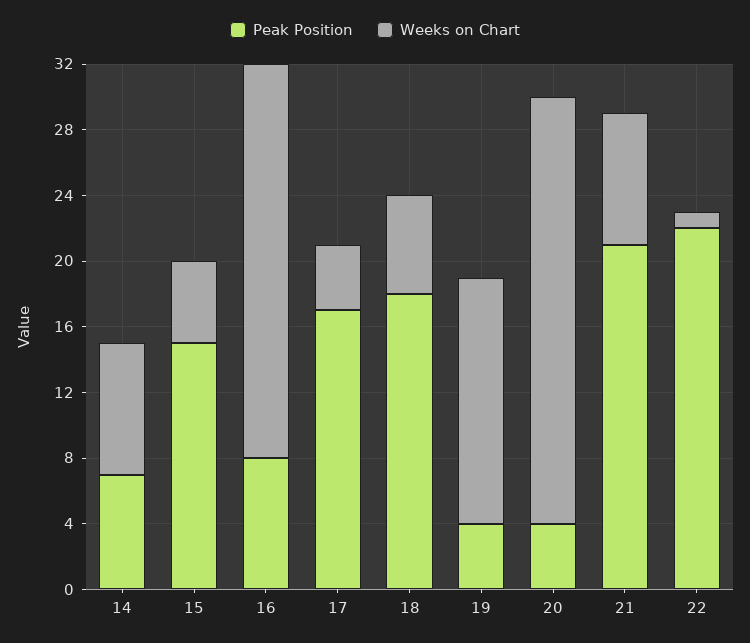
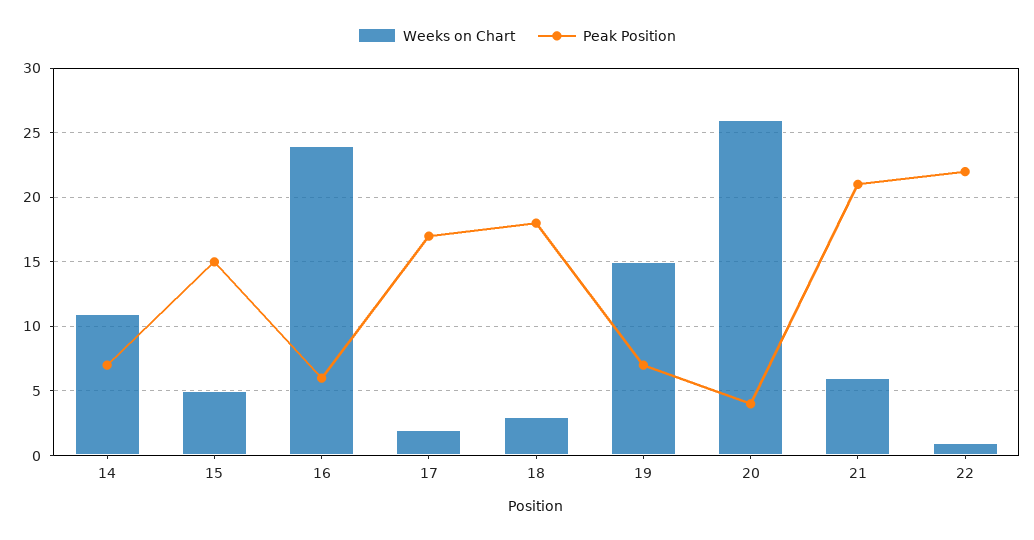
  {
    "Peak Position": {
      "14": 7,
      "15": 15,
-     "16": 8,
+     "16": 6,
      "17": 17,
      "18": 18,
-     "19": 4,
+     "19": 7,
      "20": 4,
      "21": 21,
      "22": 22
    },
    "Weeks on Chart": {
-     "14": 8,
+     "14": 11,
      "15": 5,
      "16": 24,
-     "17": 4,
+     "17": 2,
-     "18": 6,
+     "18": 3,
      "19": 15,
      "20": 26,
-     "21": 8,
+     "21": 6,
      "22": 1
    }
  }

